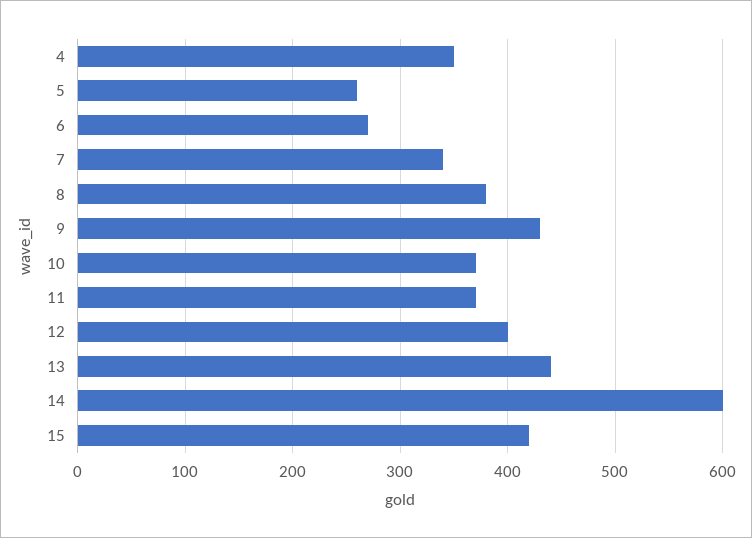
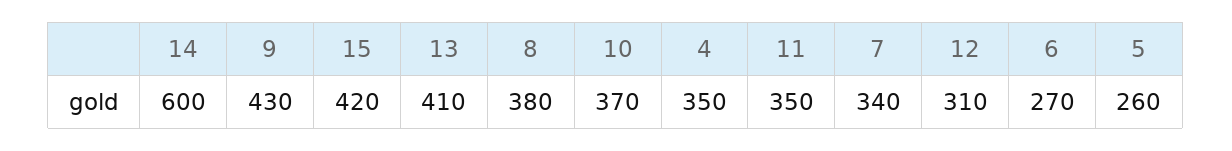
  {
    "4": 350,
    "5": 260,
    "6": 270,
    "7": 340,
    "8": 380,
    "9": 430,
    "10": 370,
-   "11": 370,
+   "11": 350,
-   "12": 400,
+   "12": 310,
-   "13": 440,
+   "13": 410,
    "14": 600,
    "15": 420
  }

